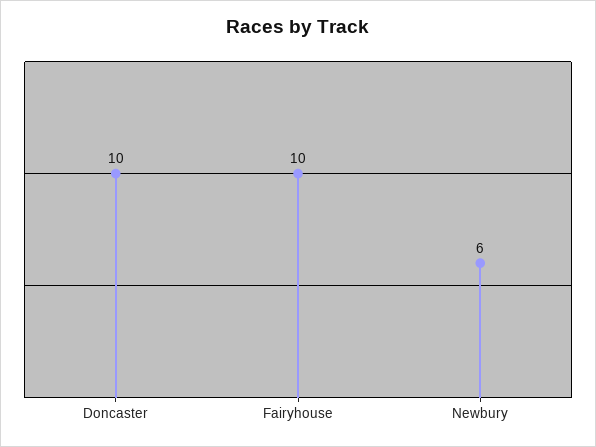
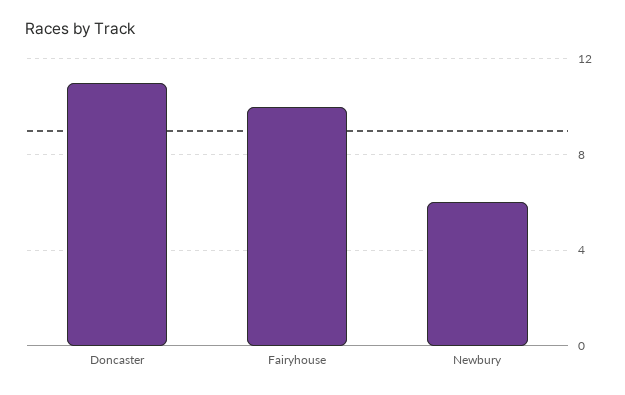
  {
-   "Doncaster": 10,
+   "Doncaster": 11,
    "Fairyhouse": 10,
    "Newbury": 6
  }

